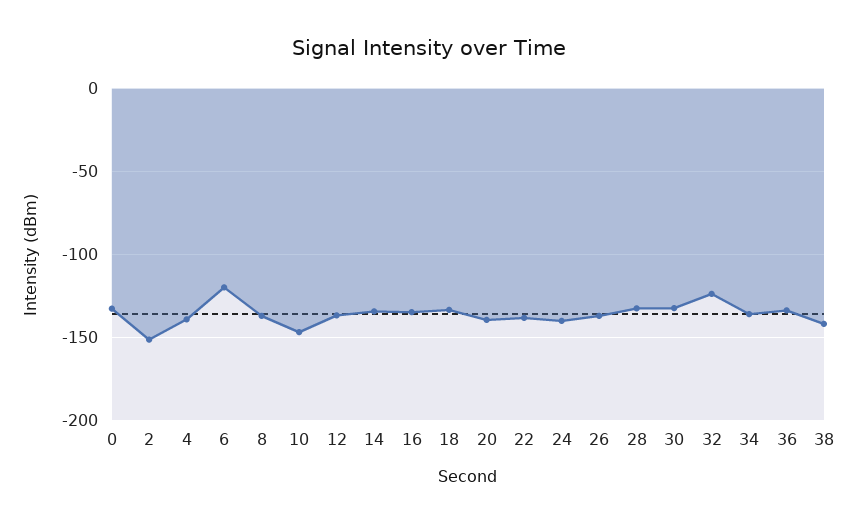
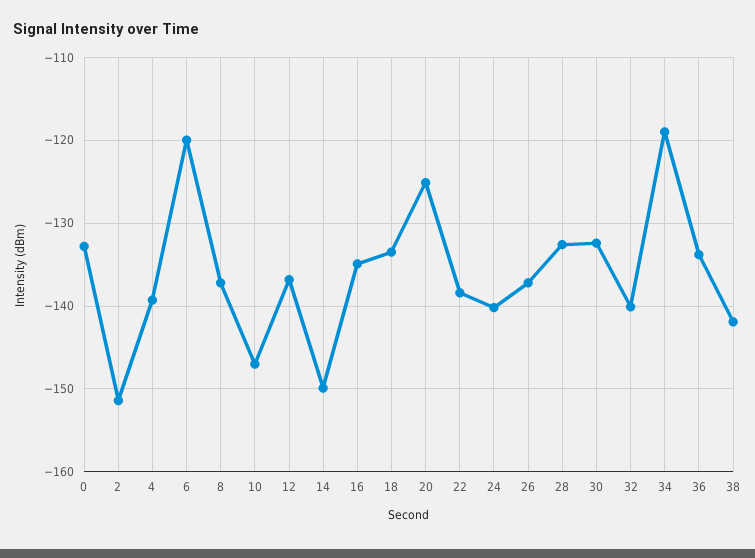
  {
    "0": -133,
    "2": -151,
    "4": -139,
    "6": -120,
    "8": -137,
    "10": -147,
    "12": -137,
-   "14": -135,
+   "14": -150,
    "16": -135,
    "18": -134,
-   "20": -140,
+   "20": -125,
    "22": -138,
    "24": -140,
    "26": -137,
    "28": -133,
    "30": -132,
-   "32": -125,
+   "32": -140,
-   "34": -135,
+   "34": -119,
    "36": -134,
    "38": -142
  }

